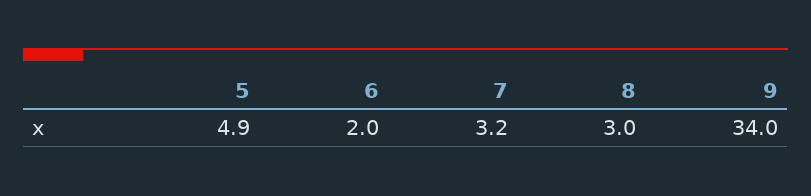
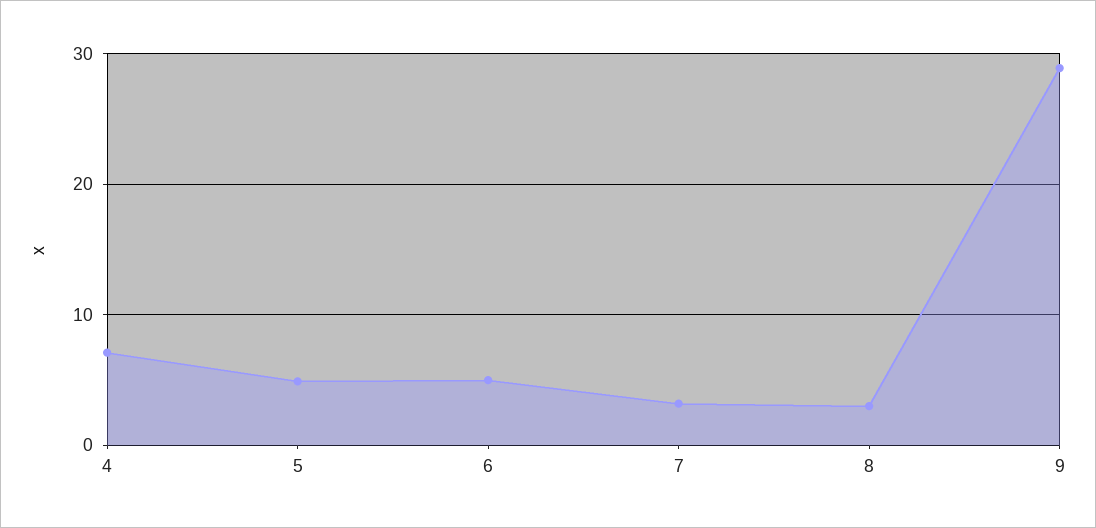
  {
    "5": 4.9,
-   "6": 2,
+   "6": 5,
    "7": 3.2,
    "8": 3,
-   "9": 34
+   "9": 29,
+   "4": 7
  }

